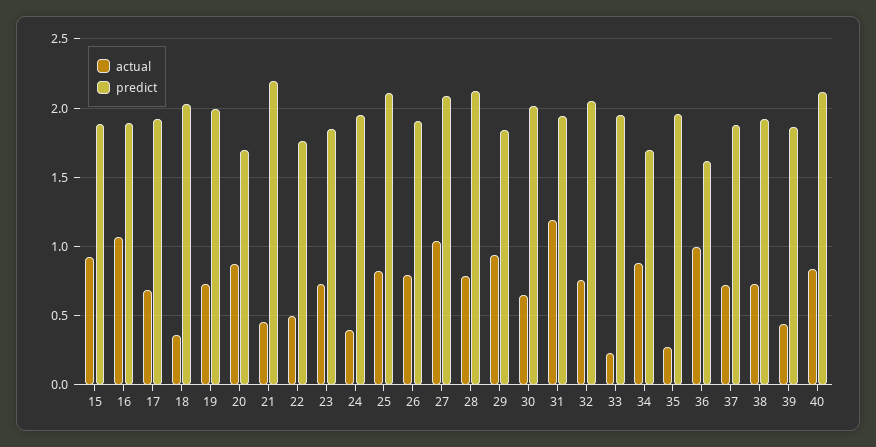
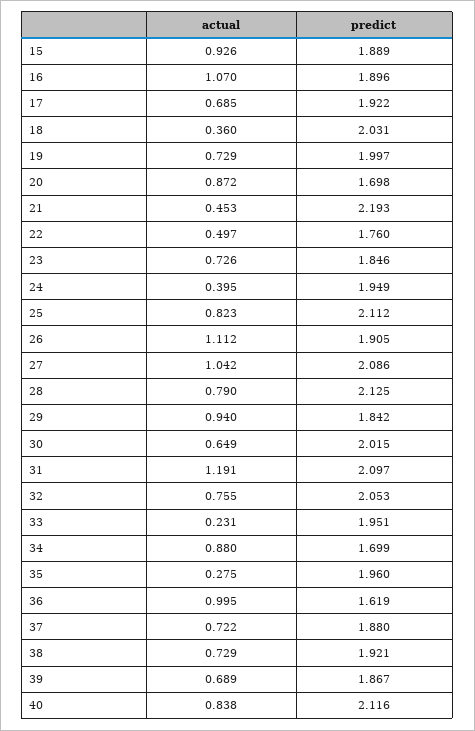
  {
    "actual": {
      "15": 0.926,
      "16": 1.07,
      "17": 0.685,
      "18": 0.36,
      "19": 0.729,
      "20": 0.872,
      "21": 0.453,
      "22": 0.497,
      "23": 0.726,
      "24": 0.395,
      "25": 0.823,
-     "26": 0.8,
+     "26": 1.112,
      "27": 1.042,
      "28": 0.79,
      "29": 0.94,
      "30": 0.649,
      "31": 1.191,
      "32": 0.755,
      "33": 0.231,
      "34": 0.88,
      "35": 0.275,
      "36": 0.995,
      "37": 0.722,
      "38": 0.729,
-     "39": 0.45,
+     "39": 0.689,
      "40": 0.838
    },
    "predict": {
      "15": 1.889,
      "16": 1.896,
      "17": 1.922,
      "18": 2.031,
      "19": 1.997,
      "20": 1.698,
      "21": 2.193,
      "22": 1.76,
      "23": 1.846,
      "24": 1.949,
      "25": 2.112,
      "26": 1.905,
      "27": 2.086,
      "28": 2.125,
      "29": 1.842,
      "30": 2.015,
-     "31": 1.95,
+     "31": 2.097,
      "32": 2.053,
      "33": 1.951,
      "34": 1.699,
      "35": 1.96,
      "36": 1.619,
      "37": 1.88,
      "38": 1.921,
      "39": 1.867,
      "40": 2.116
    }
  }

